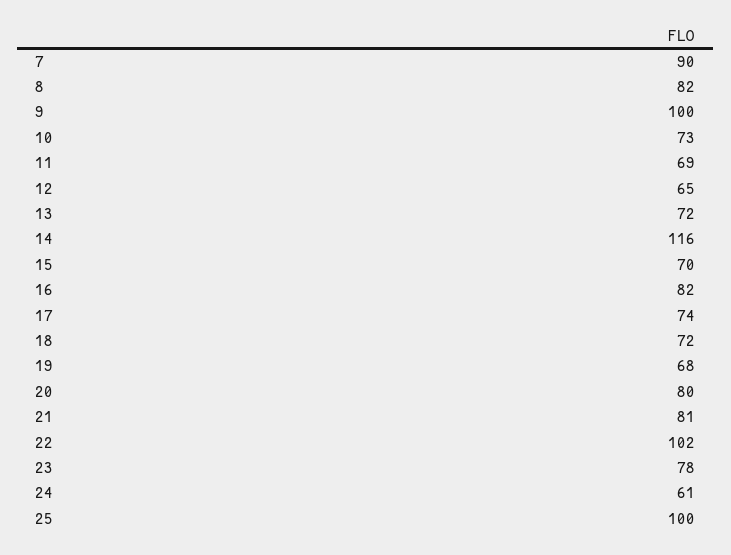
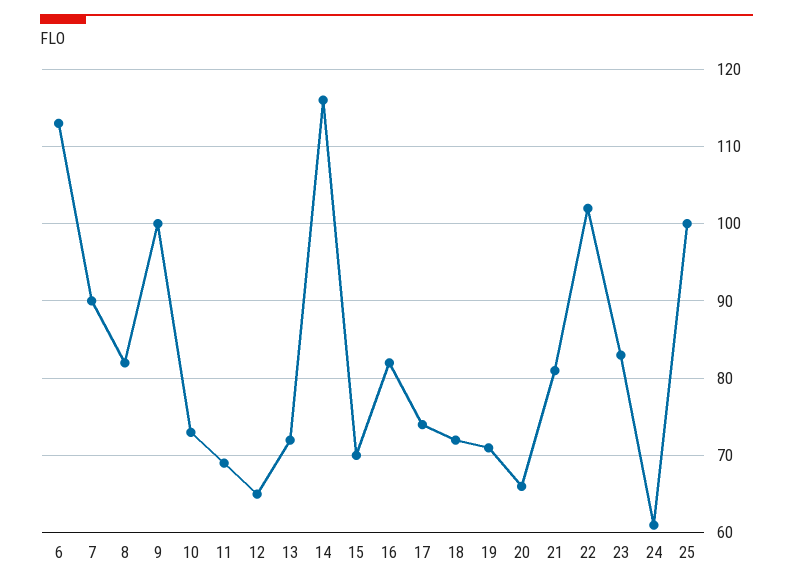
  {
    "7": 90,
    "8": 82,
    "9": 100,
    "10": 73,
    "11": 69,
    "12": 65,
    "13": 72,
    "14": 116,
    "15": 70,
    "16": 82,
    "17": 74,
    "18": 72,
-   "19": 68,
+   "19": 71,
-   "20": 80,
+   "20": 66,
    "21": 81,
    "22": 102,
-   "23": 78,
+   "23": 83,
    "24": 61,
-   "25": 100
+   "25": 100,
+   "6": 113
  }

